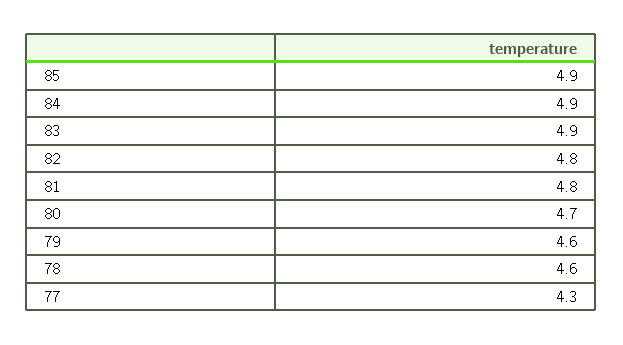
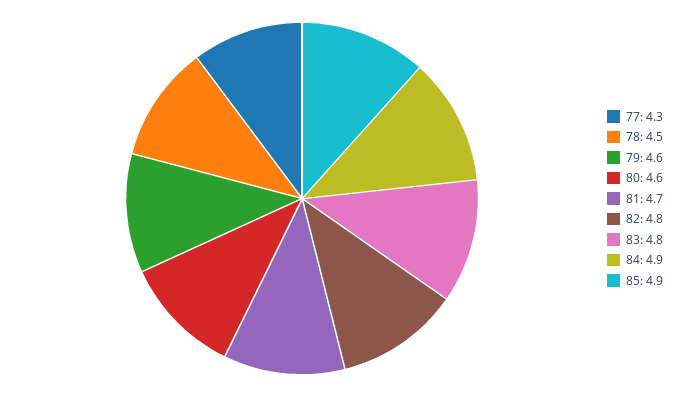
  {
    "85": 4.9,
    "84": 4.9,
-   "83": 4.9,
+   "83": 4.8,
    "82": 4.8,
-   "81": 4.8,
+   "81": 4.7,
-   "80": 4.7,
+   "80": 4.6,
    "79": 4.6,
-   "78": 4.6,
+   "78": 4.5,
    "77": 4.3
  }

